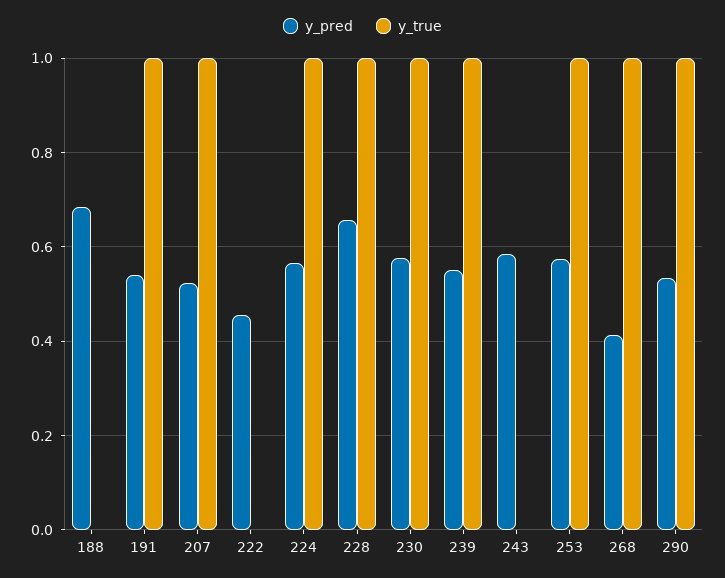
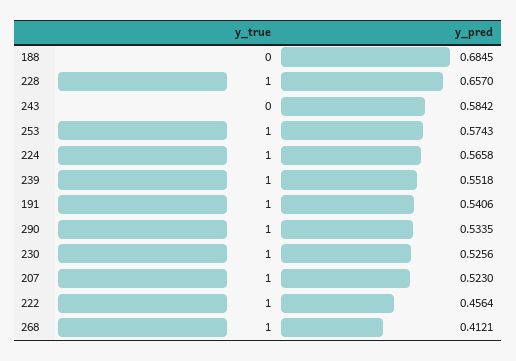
  {
    "y_pred": {
      "188": 0.6845,
      "191": 0.5406,
      "207": 0.523,
      "222": 0.4564,
      "224": 0.5658,
      "228": 0.657,
-     "230": 0.58,
+     "230": 0.5256,
      "239": 0.5518,
      "243": 0.5842,
      "253": 0.5743,
      "268": 0.4121,
      "290": 0.5335
    },
    "y_true": {
      "188": 0,
      "191": 1,
      "207": 1,
-     "222": 0,
+     "222": 1,
      "224": 1,
      "228": 1,
      "230": 1,
      "239": 1,
      "243": 0,
      "253": 1,
      "268": 1,
      "290": 1
    }
  }

